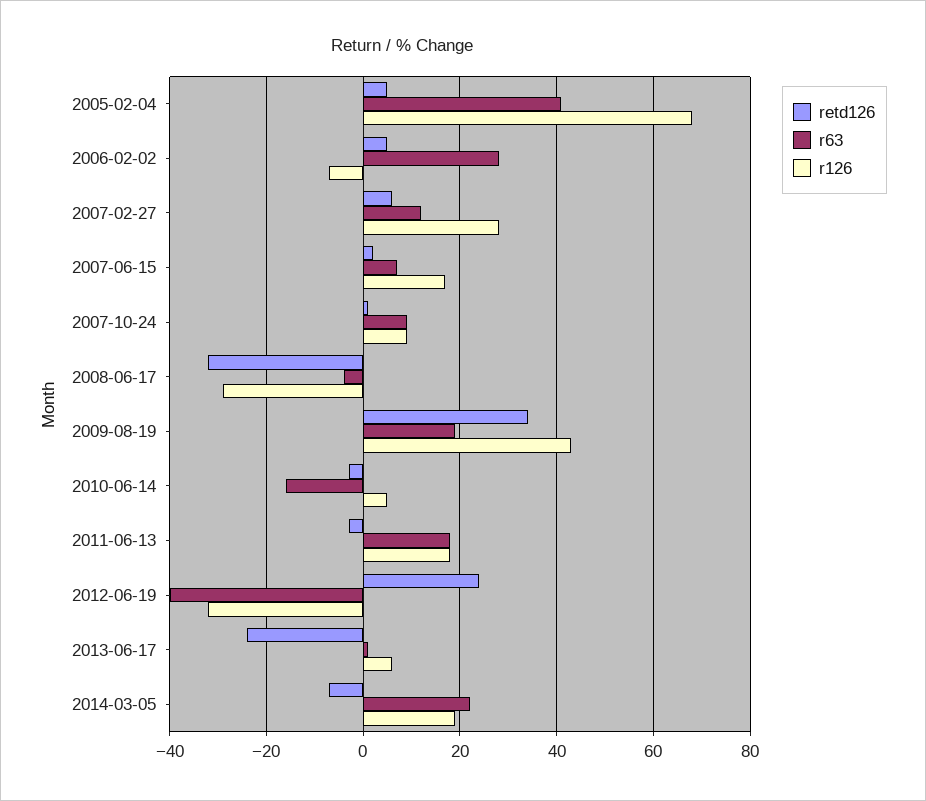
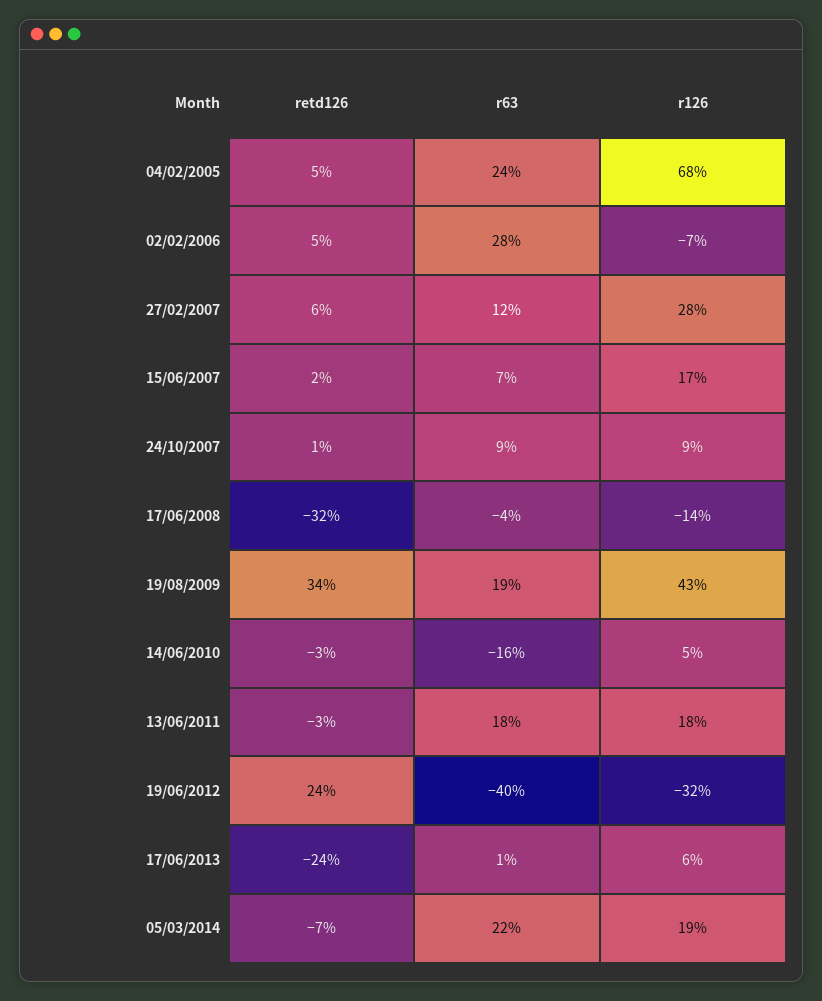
  {
    "retd126": {
      "2005-02-04": 5,
      "2006-02-02": 5,
      "2007-02-27": 6,
      "2007-06-15": 2,
      "2007-10-24": 1,
      "2008-06-17": -32,
      "2009-08-19": 34,
      "2010-06-14": -3,
      "2011-06-13": -3,
      "2012-06-19": 24,
      "2013-06-17": -24,
      "2014-03-05": -7
    },
    "r63": {
-     "2005-02-04": 40,
+     "2005-02-04": 24,
      "2006-02-02": 28,
      "2007-02-27": 12,
      "2007-06-15": 7,
      "2007-10-24": 9,
      "2008-06-17": -4,
      "2009-08-19": 19,
      "2010-06-14": -16,
      "2011-06-13": 18,
      "2012-06-19": -40,
      "2013-06-17": 1,
      "2014-03-05": 22
    },
    "r126": {
      "2005-02-04": 68,
      "2006-02-02": -7,
      "2007-02-27": 28,
      "2007-06-15": 17,
      "2007-10-24": 9,
-     "2008-06-17": -30,
+     "2008-06-17": -14,
      "2009-08-19": 43,
      "2010-06-14": 5,
      "2011-06-13": 18,
      "2012-06-19": -32,
      "2013-06-17": 6,
      "2014-03-05": 19
    }
  }

